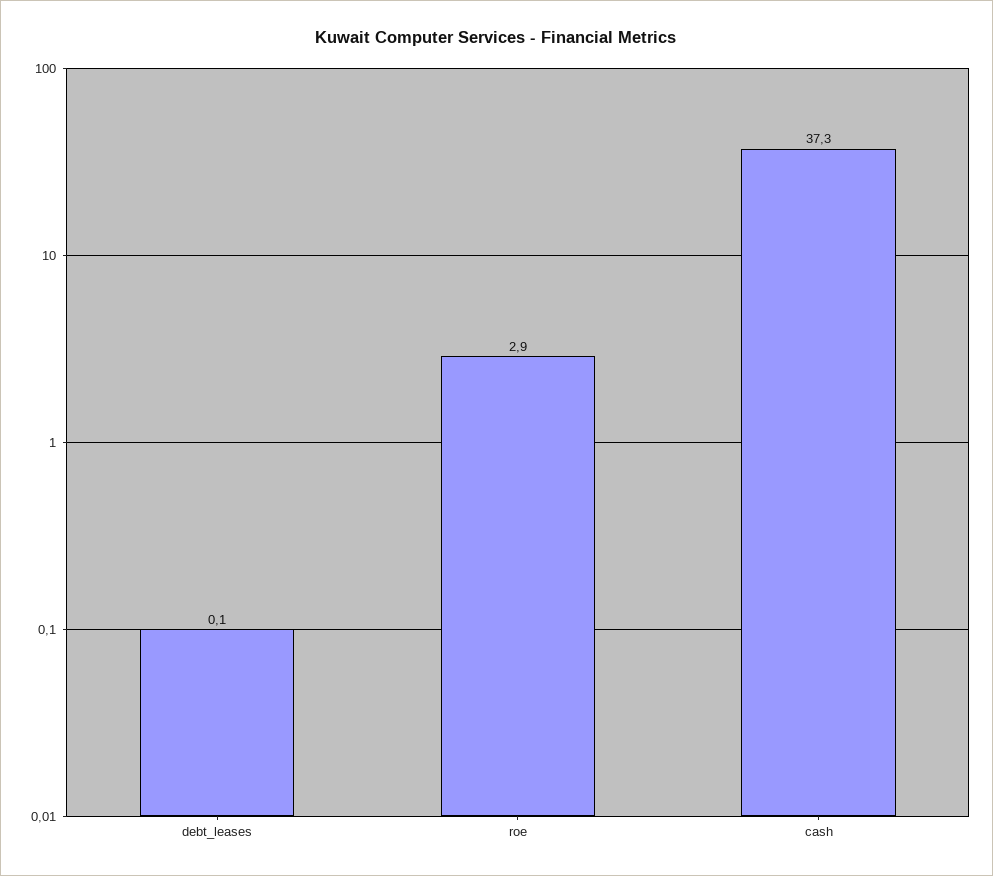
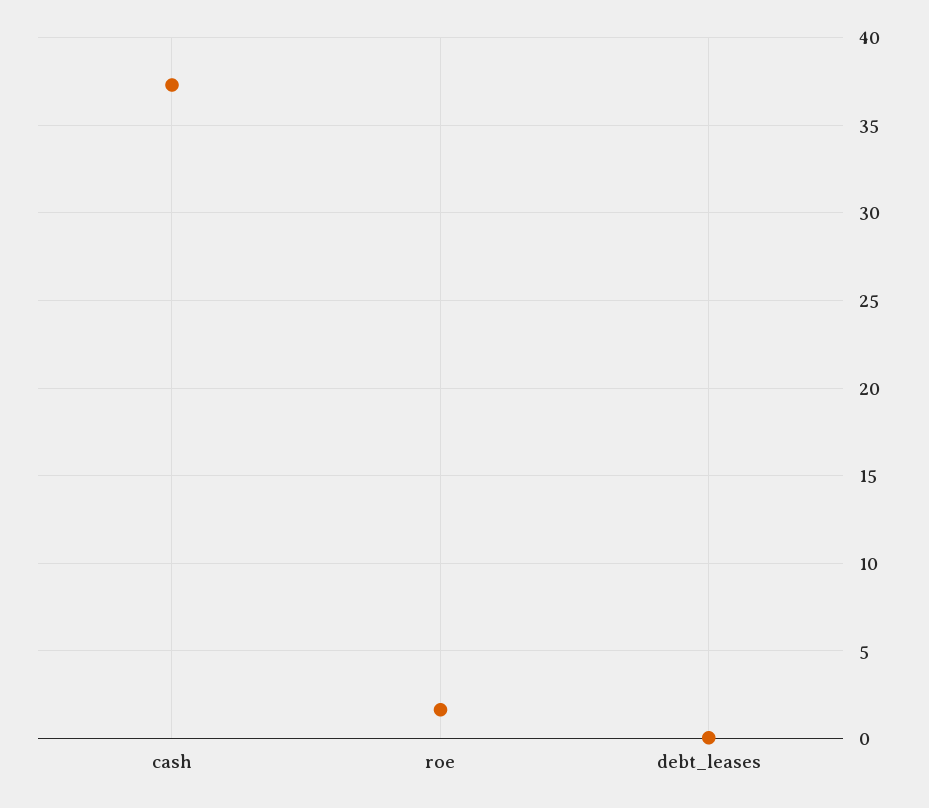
  {
    "debt_leases": 0.1,
-   "roe": 2.9,
+   "roe": 1.5,
    "cash": 37.3
  }

